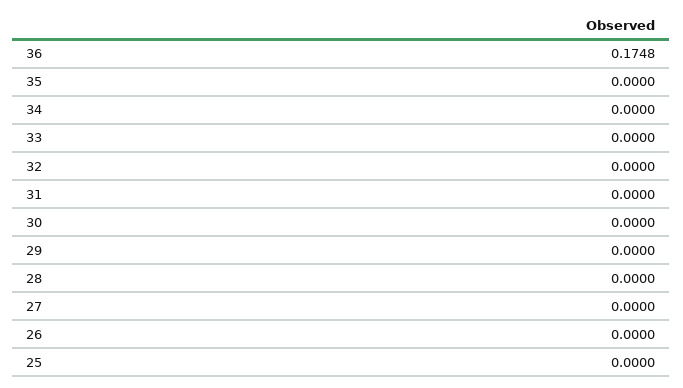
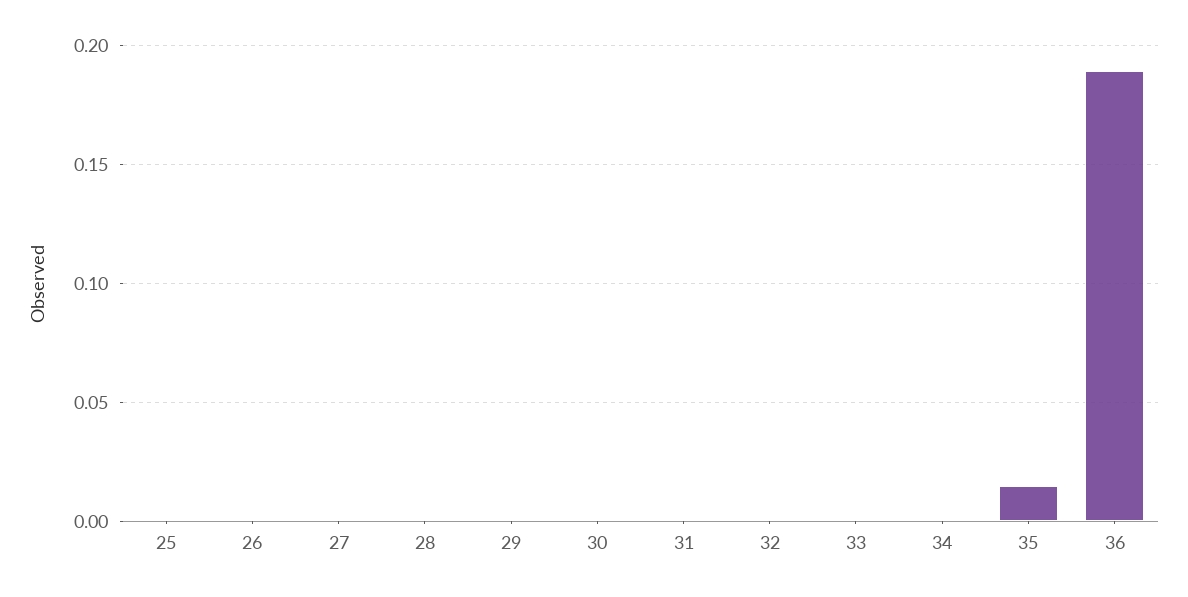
  {
-   "36": 0.1748,
+   "36": 0.19,
-   "35": 0,
+   "35": 0.015,
    "34": 0,
    "33": 0,
    "32": 0,
    "31": 0,
    "30": 0,
    "29": 0,
    "28": 0,
    "27": 0,
    "26": 0,
    "25": 0
  }

